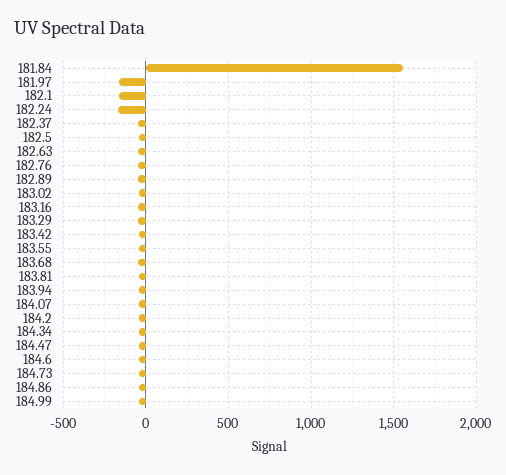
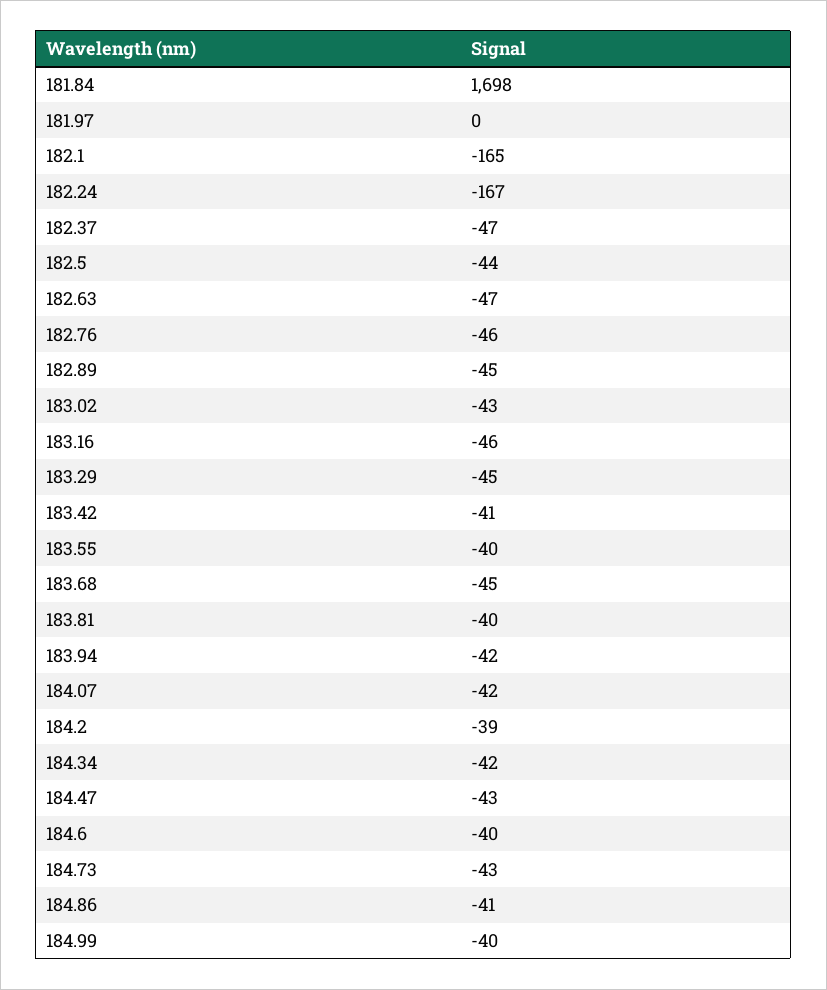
  {
-   "181.84": 1550,
+   "181.84": 1698,
-   "181.97": -150,
+   "181.97": 0,
    "182.1": -165,
    "182.24": -167,
    "182.37": -47,
    "182.5": -44,
    "182.63": -47,
    "182.76": -46,
    "182.89": -45,
    "183.02": -43,
    "183.16": -46,
    "183.29": -45,
    "183.42": -41,
    "183.55": -40,
    "183.68": -45,
    "183.81": -40,
    "183.94": -42,
    "184.07": -42,
    "184.2": -39,
    "184.34": -42,
    "184.47": -43,
    "184.6": -40,
    "184.73": -43,
    "184.86": -41,
    "184.99": -40
  }

